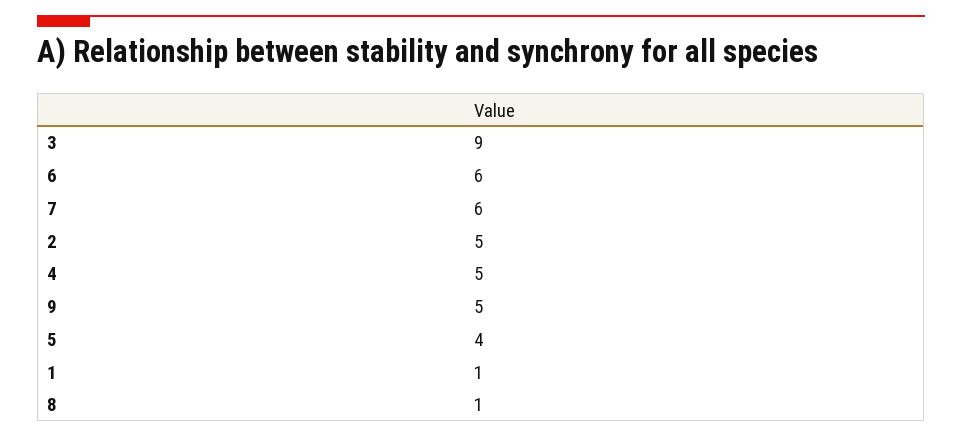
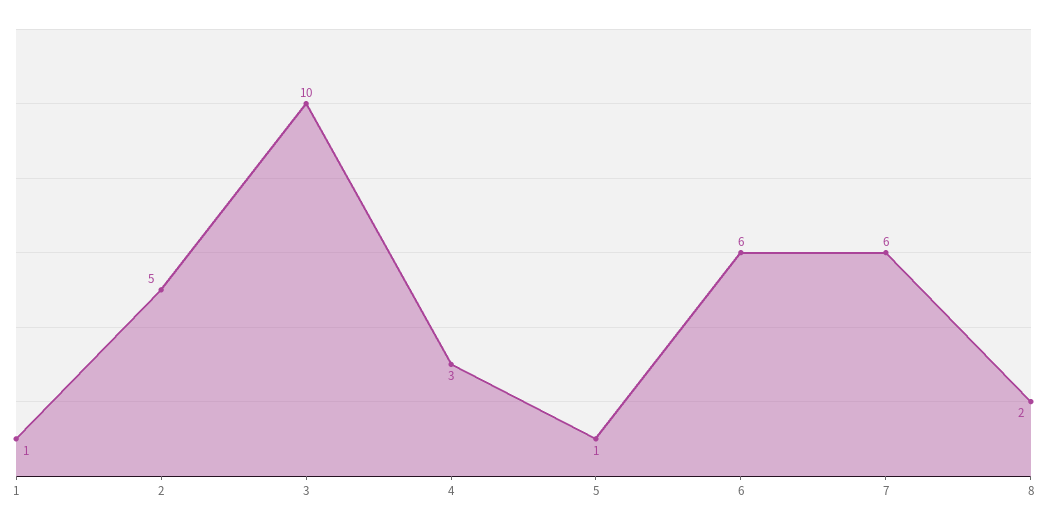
  {
-   "3": 9,
+   "3": 10,
    "6": 6,
    "7": 6,
    "2": 5,
-   "4": 5,
+   "4": 3,
-   "9": 5,
-   "5": 4,
+   "5": 1,
    "1": 1,
-   "8": 1
+   "8": 2
  }

